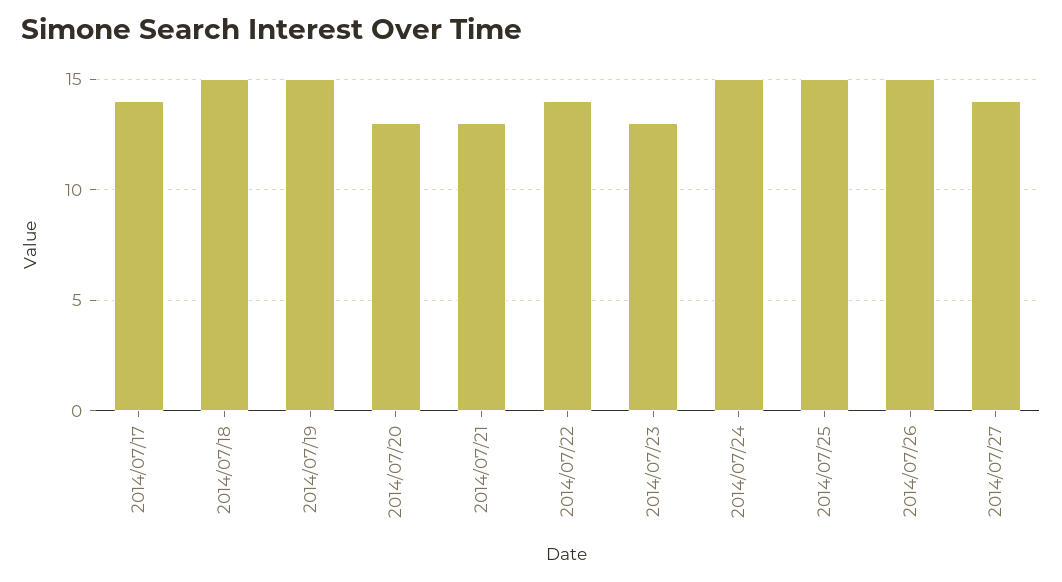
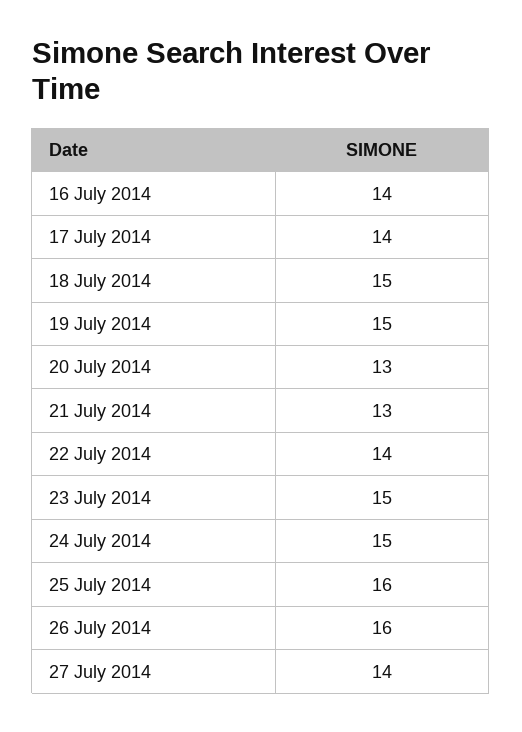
  {
    "2014/07/17": 14,
    "2014/07/18": 15,
    "2014/07/19": 15,
    "2014/07/20": 13,
    "2014/07/21": 13,
    "2014/07/22": 14,
-   "2014/07/23": 13,
+   "2014/07/23": 15,
    "2014/07/24": 15,
-   "2014/07/25": 15,
+   "2014/07/25": 16,
-   "2014/07/26": 15,
+   "2014/07/26": 16,
-   "2014/07/27": 14
+   "2014/07/27": 14,
+   "16 July 2014": 14
  }

